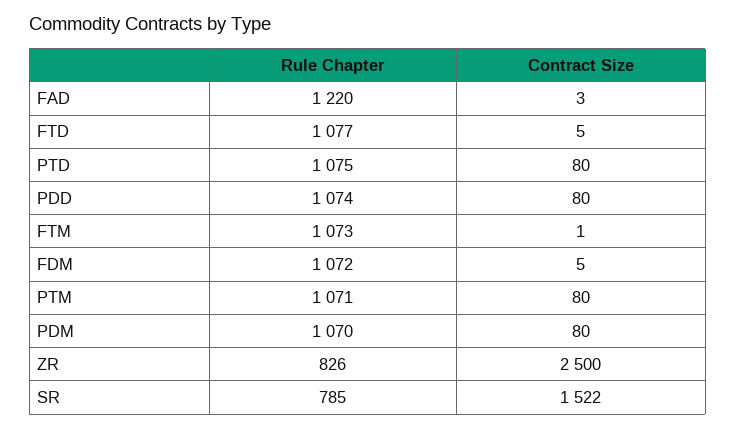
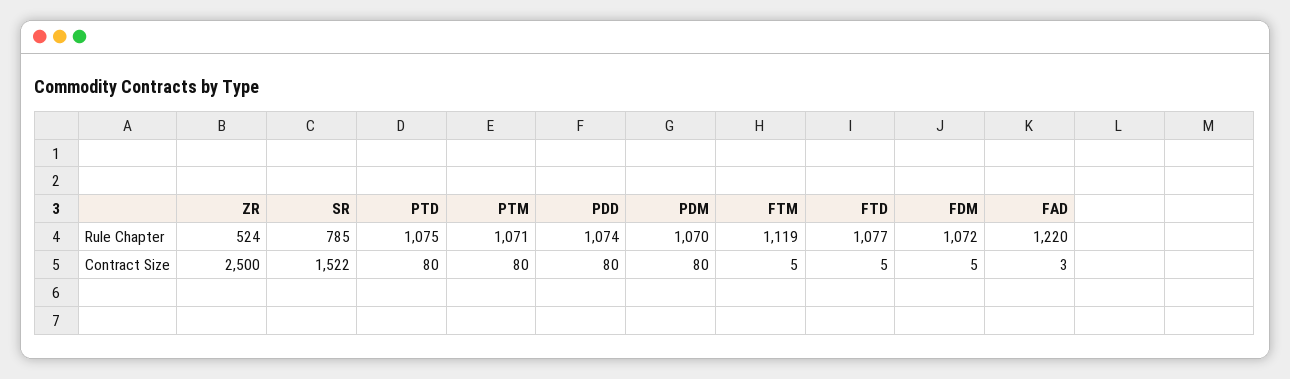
  {
    "Rule Chapter": {
      "FAD": 1220,
      "FTD": 1077,
      "PTD": 1075,
      "PDD": 1074,
-     "FTM": 1073,
+     "FTM": 1119,
      "FDM": 1072,
      "PTM": 1071,
      "PDM": 1070,
-     "ZR": 826,
+     "ZR": 524,
      "SR": 785
    },
    "Contract Size": {
      "FAD": 3,
      "FTD": 5,
      "PTD": 80,
      "PDD": 80,
-     "FTM": 1,
+     "FTM": 5,
      "FDM": 5,
      "PTM": 80,
      "PDM": 80,
      "ZR": 2500,
      "SR": 1522
    }
  }

